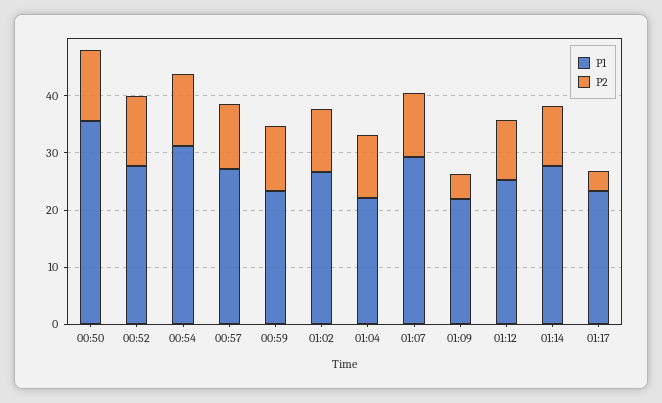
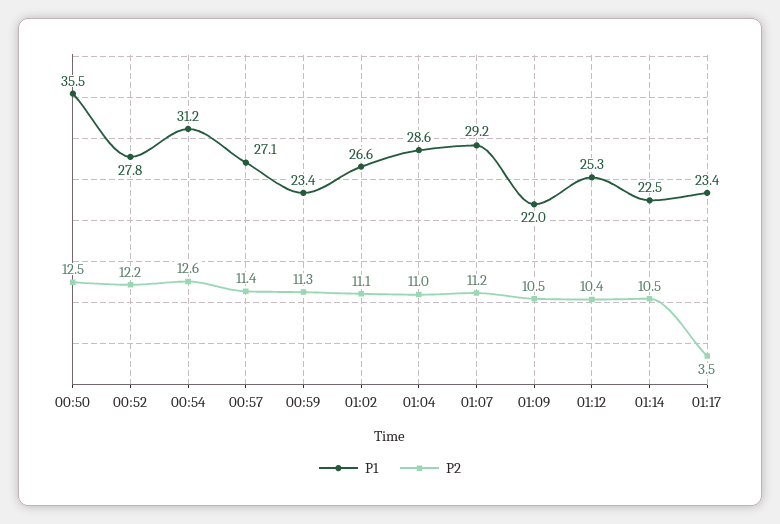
  {
    "P1": {
      "00:50": 35.5,
      "00:52": 27.8,
      "00:54": 31.2,
      "00:57": 27.1,
      "00:59": 23.4,
      "01:02": 26.6,
-     "01:04": 22,
+     "01:04": 28.6,
      "01:07": 29.2,
      "01:09": 22,
      "01:12": 25.3,
-     "01:14": 28,
+     "01:14": 22.5,
      "01:17": 23.4
    },
    "P2": {
      "00:50": 12.5,
      "00:52": 12.2,
      "00:54": 12.6,
      "00:57": 11.4,
      "00:59": 11.3,
      "01:02": 11.1,
      "01:04": 11,
      "01:07": 11.2,
-     "01:09": 4,
+     "01:09": 10.5,
      "01:12": 10.4,
      "01:14": 10.5,
      "01:17": 3.5
    }
  }

